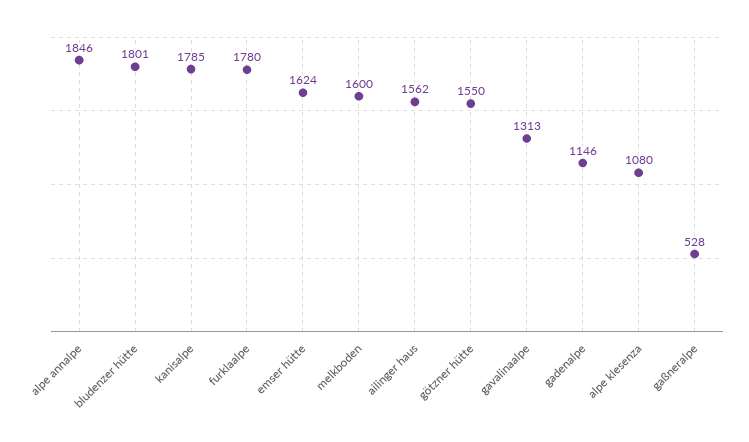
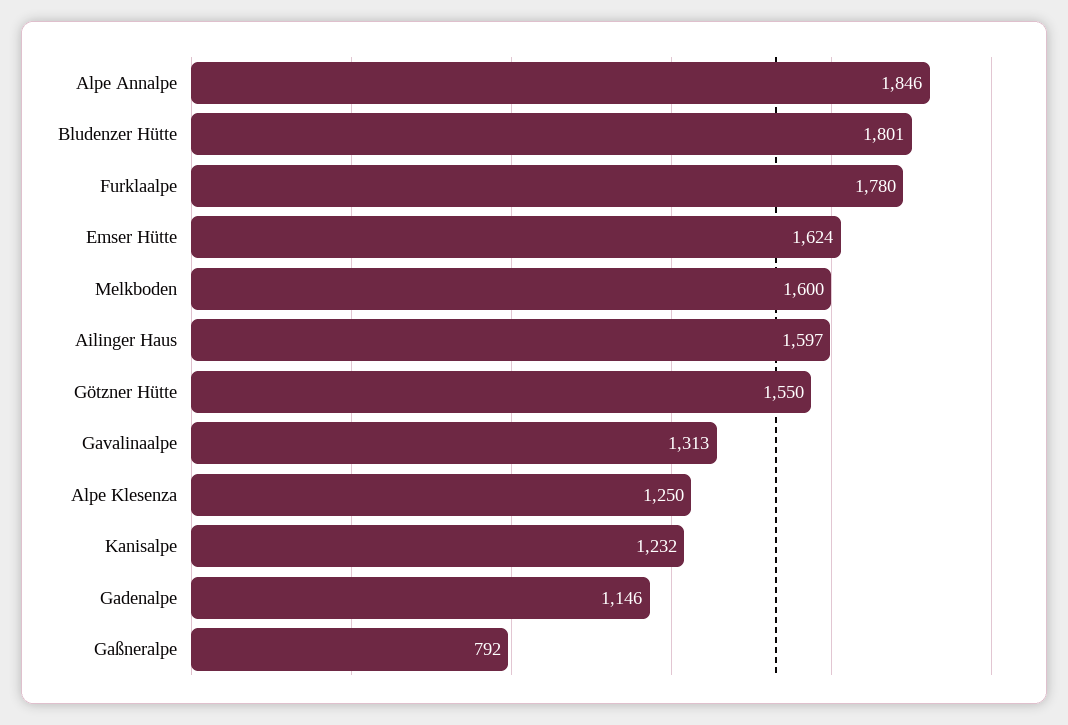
  {
    "alpe annalpe": 1846,
    "bludenzer hütte": 1801,
-   "kanisalpe": 1785,
+   "kanisalpe": 1232,
    "furklaalpe": 1780,
    "emser hütte": 1624,
    "melkboden": 1600,
-   "ailinger haus": 1562,
+   "ailinger haus": 1597,
    "götzner hütte": 1550,
    "gavalinaalpe": 1313,
    "gadenalpe": 1146,
-   "alpe klesenza": 1080,
+   "alpe klesenza": 1250,
-   "gaßneralpe": 528
+   "gaßneralpe": 792
  }

